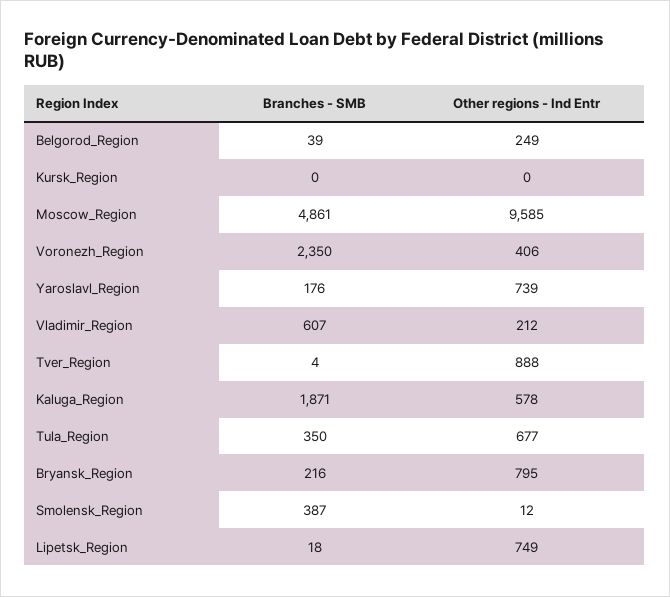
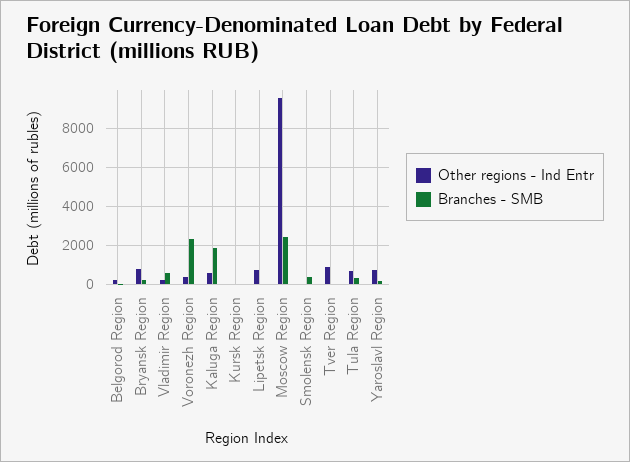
  {
    "Branches - SMB": {
      "Belgorod_Region": 39,
      "Kursk_Region": 0,
-     "Moscow_Region": 4861,
+     "Moscow_Region": 2500,
      "Voronezh_Region": 2350,
      "Yaroslavl_Region": 176,
      "Vladimir_Region": 607,
      "Tver_Region": 4,
      "Kaluga_Region": 1871,
      "Tula_Region": 350,
      "Bryansk_Region": 216,
      "Smolensk_Region": 387,
      "Lipetsk_Region": 18
    },
    "Other regions - Ind Entr": {
      "Belgorod_Region": 249,
      "Kursk_Region": 0,
      "Moscow_Region": 9585,
      "Voronezh_Region": 406,
      "Yaroslavl_Region": 739,
      "Vladimir_Region": 212,
      "Tver_Region": 888,
      "Kaluga_Region": 578,
      "Tula_Region": 677,
      "Bryansk_Region": 795,
      "Smolensk_Region": 12,
      "Lipetsk_Region": 749
    }
  }

